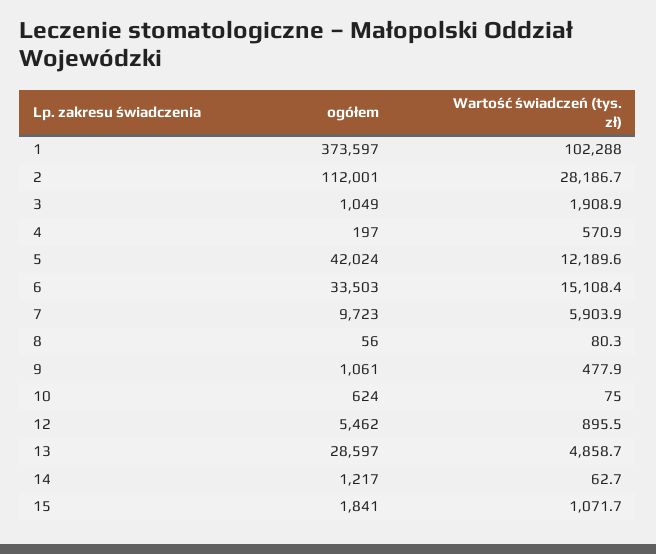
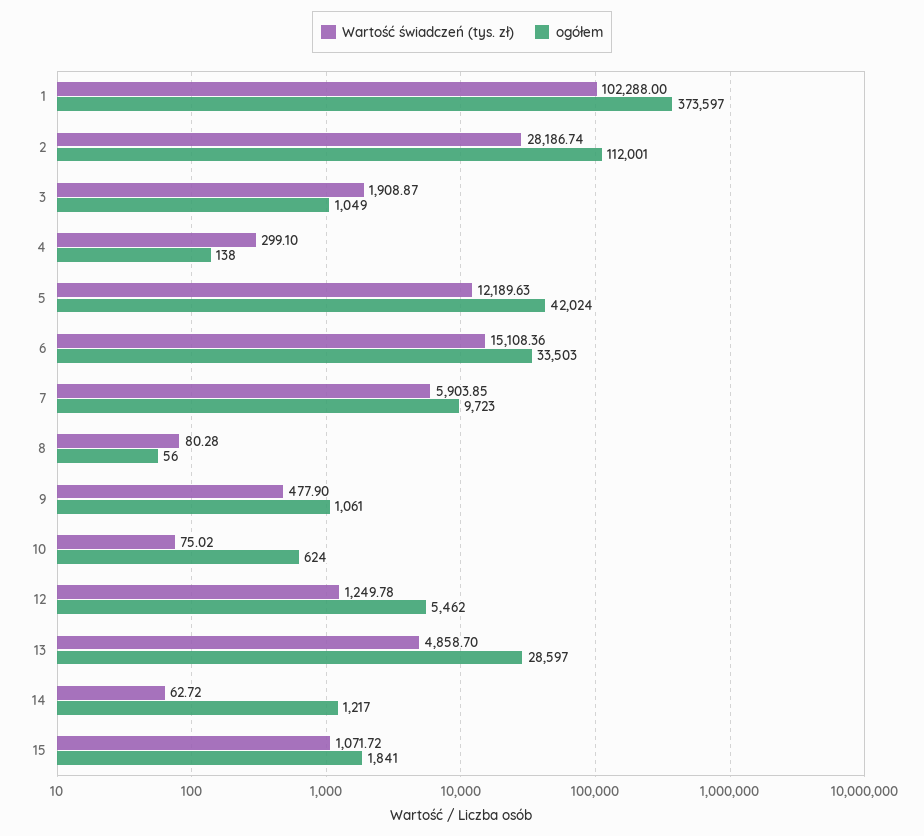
  {
    "ogółem": {
      "1": 373597,
      "2": 112001,
      "3": 1049,
-     "4": 197,
+     "4": 138,
      "5": 42024,
      "6": 33503,
      "7": 9723,
      "8": 56,
      "9": 1061,
      "10": 624,
      "12": 5462,
      "13": 28597,
      "14": 1217,
      "15": 1841
    },
    "Wartość świadczeń (tys. zł)": {
      "1": 102288,
      "2": 28186.74,
      "3": 1908.87,
-     "4": 570.9,
+     "4": 299.1,
      "5": 12189.63,
      "6": 15108.36,
      "7": 5903.85,
      "8": 80.28,
      "9": 477.9,
      "10": 75.02,
-     "12": 895.5,
+     "12": 1249.78,
      "13": 4858.7,
      "14": 62.72,
      "15": 1071.72
    }
  }

